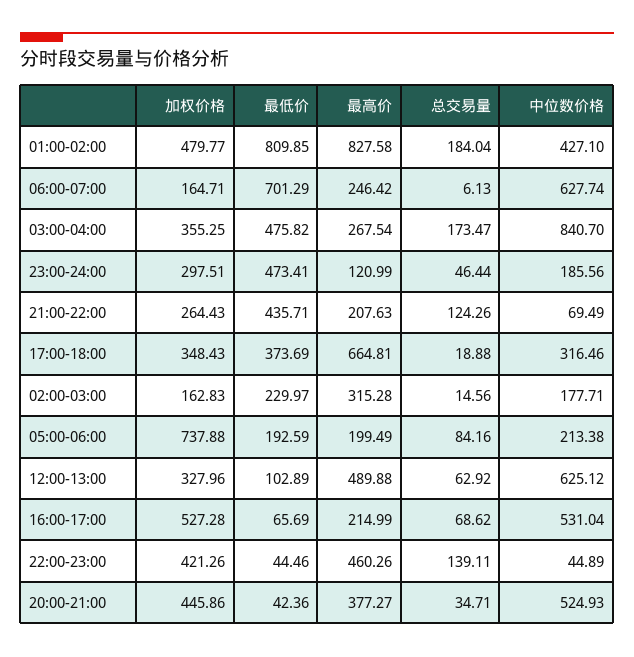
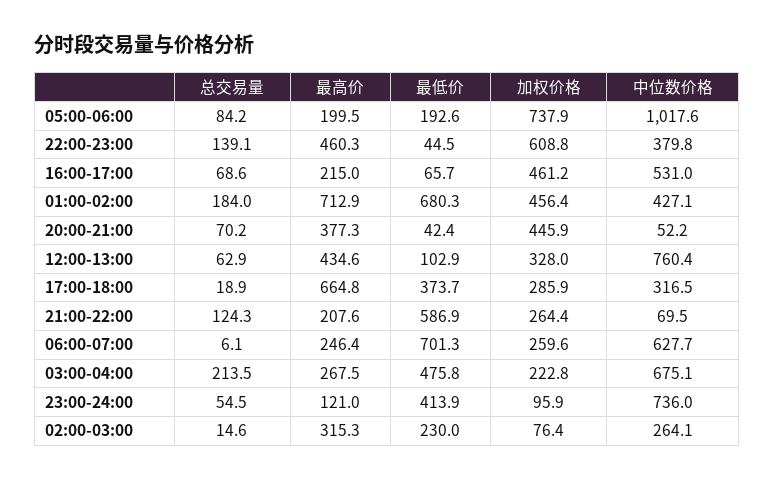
  {
    "加权价格": {
-     "01:00-02:00": 479.77,
+     "01:00-02:00": 456.4,
-     "06:00-07:00": 164.71,
+     "06:00-07:00": 259.6,
-     "03:00-04:00": 355.25,
+     "03:00-04:00": 222.8,
-     "23:00-24:00": 297.51,
+     "23:00-24:00": 95.9,
      "21:00-22:00": 264.43,
-     "17:00-18:00": 348.43,
+     "17:00-18:00": 285.9,
-     "02:00-03:00": 162.83,
+     "02:00-03:00": 76.4,
      "05:00-06:00": 737.88,
      "12:00-13:00": 327.96,
-     "16:00-17:00": 527.28,
+     "16:00-17:00": 461.2,
-     "22:00-23:00": 421.26,
+     "22:00-23:00": 608.8,
      "20:00-21:00": 445.86
    },
    "最低价": {
-     "01:00-02:00": 809.85,
+     "01:00-02:00": 680.3,
      "06:00-07:00": 701.29,
      "03:00-04:00": 475.82,
-     "23:00-24:00": 473.41,
+     "23:00-24:00": 413.9,
-     "21:00-22:00": 435.71,
+     "21:00-22:00": 586.9,
      "17:00-18:00": 373.69,
      "02:00-03:00": 229.97,
      "05:00-06:00": 192.59,
      "12:00-13:00": 102.89,
      "16:00-17:00": 65.69,
      "22:00-23:00": 44.46,
      "20:00-21:00": 42.36
    },
    "最高价": {
-     "01:00-02:00": 827.58,
+     "01:00-02:00": 712.9,
      "06:00-07:00": 246.42,
      "03:00-04:00": 267.54,
      "23:00-24:00": 120.99,
      "21:00-22:00": 207.63,
      "17:00-18:00": 664.81,
      "02:00-03:00": 315.28,
      "05:00-06:00": 199.49,
-     "12:00-13:00": 489.88,
+     "12:00-13:00": 434.6,
      "16:00-17:00": 214.99,
      "22:00-23:00": 460.26,
      "20:00-21:00": 377.27
    },
    "总交易量": {
      "01:00-02:00": 184.04,
      "06:00-07:00": 6.13,
-     "03:00-04:00": 173.47,
+     "03:00-04:00": 213.5,
-     "23:00-24:00": 46.44,
+     "23:00-24:00": 54.5,
      "21:00-22:00": 124.26,
      "17:00-18:00": 18.88,
      "02:00-03:00": 14.56,
      "05:00-06:00": 84.16,
      "12:00-13:00": 62.92,
      "16:00-17:00": 68.62,
      "22:00-23:00": 139.11,
-     "20:00-21:00": 34.71
+     "20:00-21:00": 70.2
    },
    "中位数价格": {
      "01:00-02:00": 427.1,
      "06:00-07:00": 627.74,
-     "03:00-04:00": 840.7,
+     "03:00-04:00": 675.1,
-     "23:00-24:00": 185.56,
+     "23:00-24:00": 736,
      "21:00-22:00": 69.49,
      "17:00-18:00": 316.46,
-     "02:00-03:00": 177.71,
+     "02:00-03:00": 264.1,
-     "05:00-06:00": 213.38,
+     "05:00-06:00": 1017.6,
-     "12:00-13:00": 625.12,
+     "12:00-13:00": 760.4,
      "16:00-17:00": 531.04,
-     "22:00-23:00": 44.89,
+     "22:00-23:00": 379.8,
-     "20:00-21:00": 524.93
+     "20:00-21:00": 52.2
    }
  }

